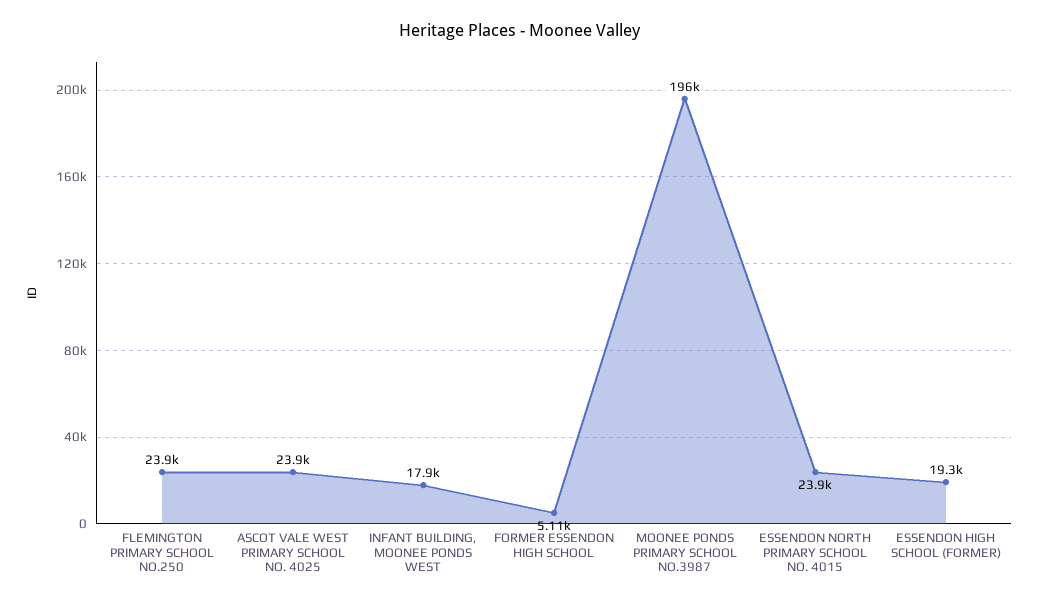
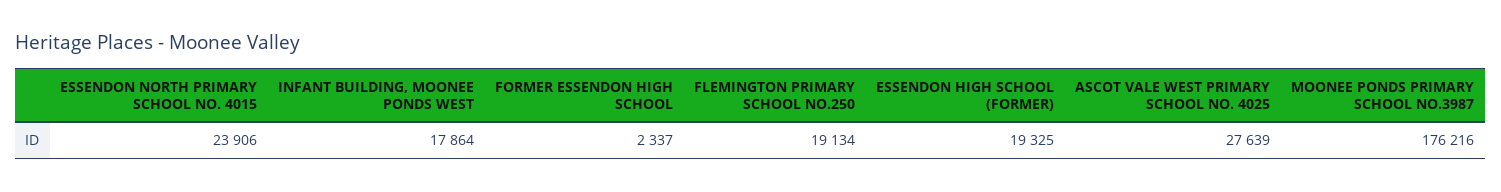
  {
-   "FLEMINGTON PRIMARY SCHOOL NO.250": 23900,
+   "FLEMINGTON PRIMARY SCHOOL NO.250": 19134,
-   "ASCOT VALE WEST PRIMARY SCHOOL NO. 4025": 23900,
+   "ASCOT VALE WEST PRIMARY SCHOOL NO. 4025": 27639,
    "INFANT BUILDING, MOONEE PONDS WEST": 17864,
-   "FORMER ESSENDON HIGH SCHOOL": 5110,
+   "FORMER ESSENDON HIGH SCHOOL": 2337,
-   "MOONEE PONDS PRIMARY SCHOOL NO.3987": 196000,
+   "MOONEE PONDS PRIMARY SCHOOL NO.3987": 176216,
    "ESSENDON NORTH PRIMARY SCHOOL NO. 4015": 23906,
    "ESSENDON HIGH SCHOOL (FORMER)": 19325
  }

